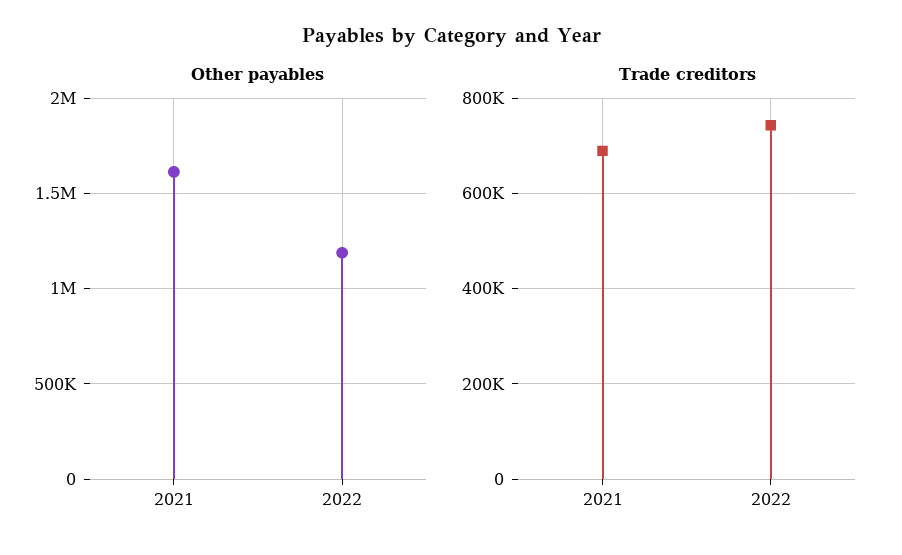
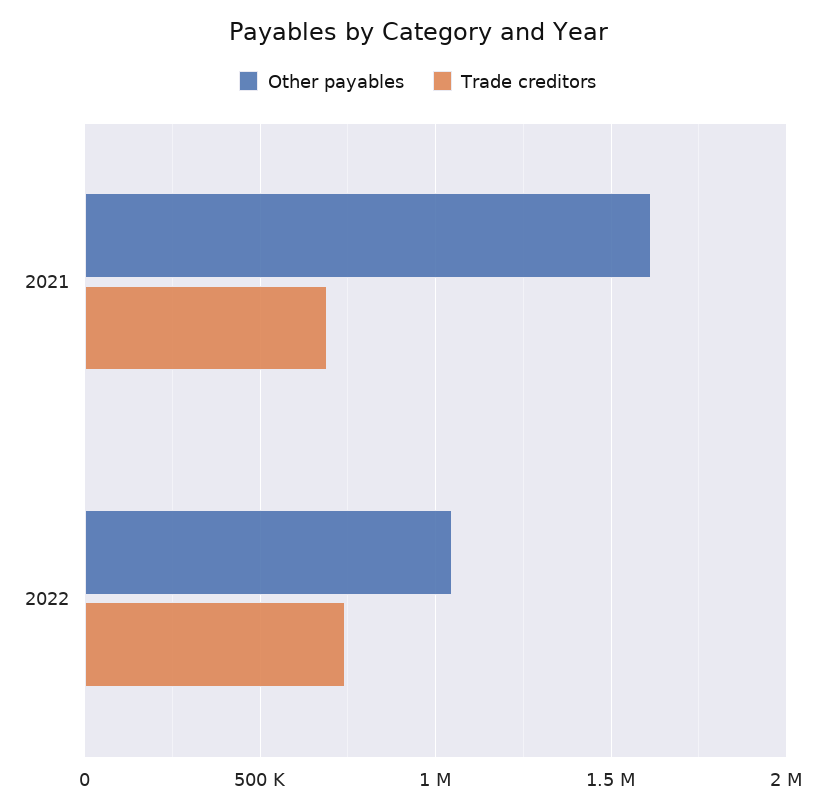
  {
    "Other payables": {
      "2021": 1600000,
-     "2022": 1200000
+     "2022": 1050000
    },
    "Trade creditors": {
      "2021": 680000,
      "2022": 740000
    }
  }

